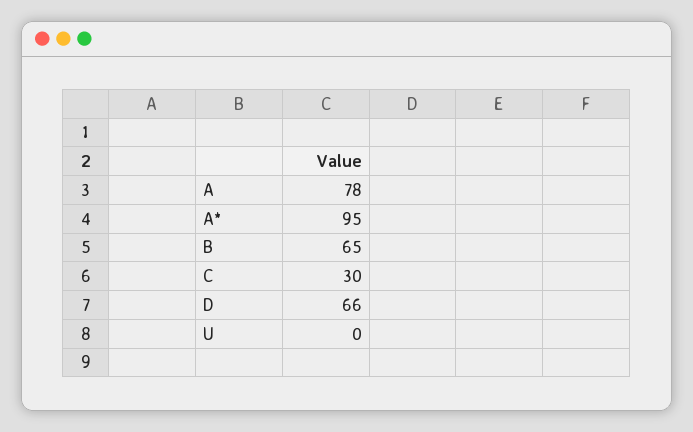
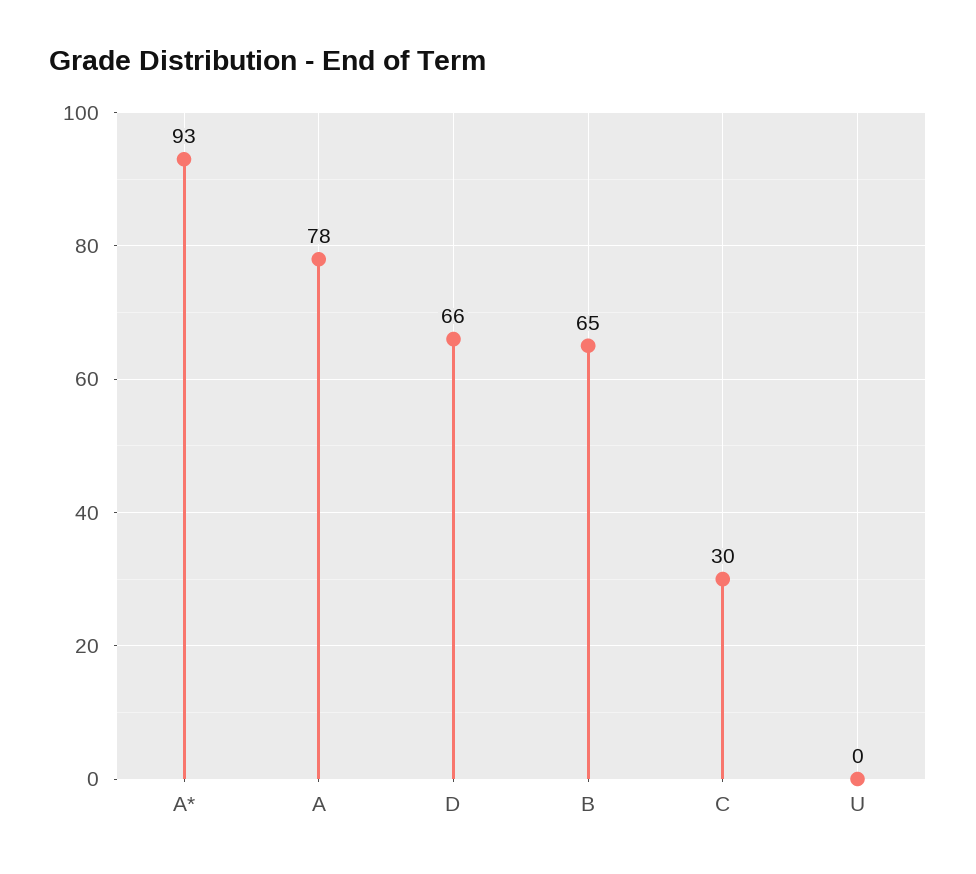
  {
    "A": 78,
-   "A*": 95,
+   "A*": 93,
    "B": 65,
    "C": 30,
    "D": 66,
    "U": 0
  }

